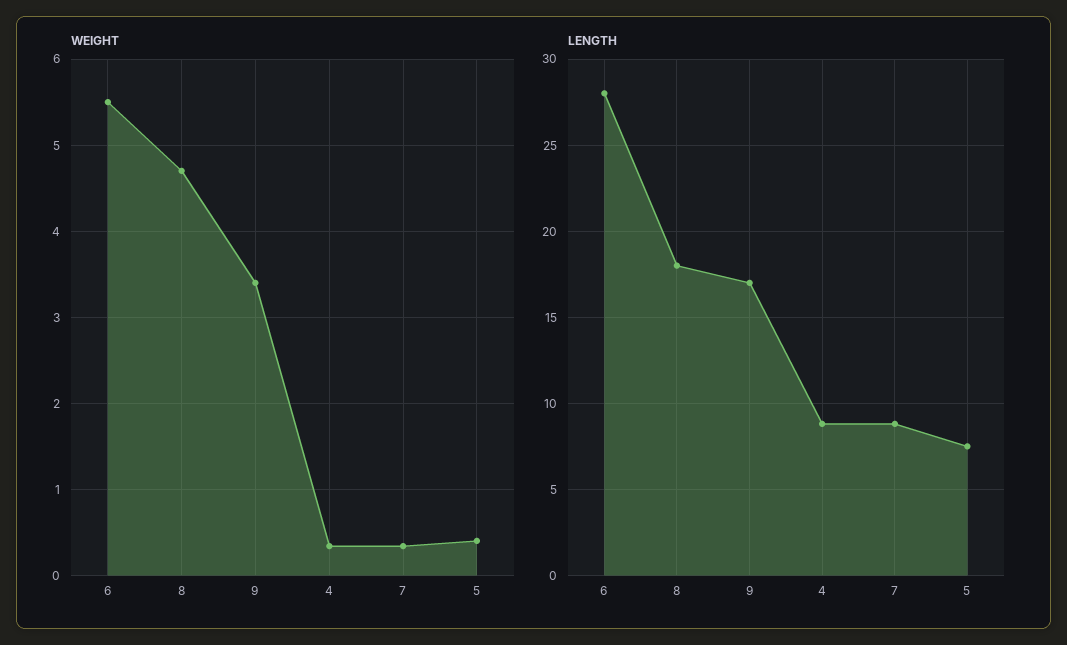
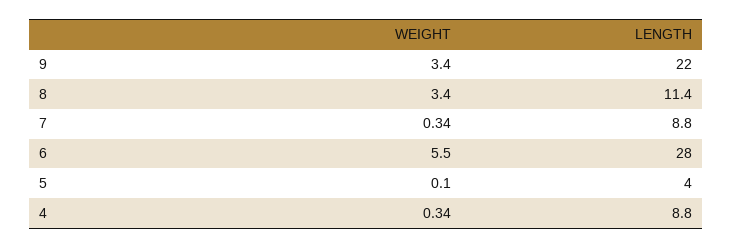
  {
    "WEIGHT": {
      "6": 5.5,
-     "8": 4.7,
+     "8": 3.4,
      "9": 3.4,
      "4": 0.34,
      "7": 0.34,
-     "5": 0.4
+     "5": 0.1
    },
    "LENGTH": {
      "6": 28,
-     "8": 18,
+     "8": 11.4,
-     "9": 17,
+     "9": 22,
      "4": 8.8,
      "7": 8.8,
-     "5": 7.5
+     "5": 4
    }
  }

